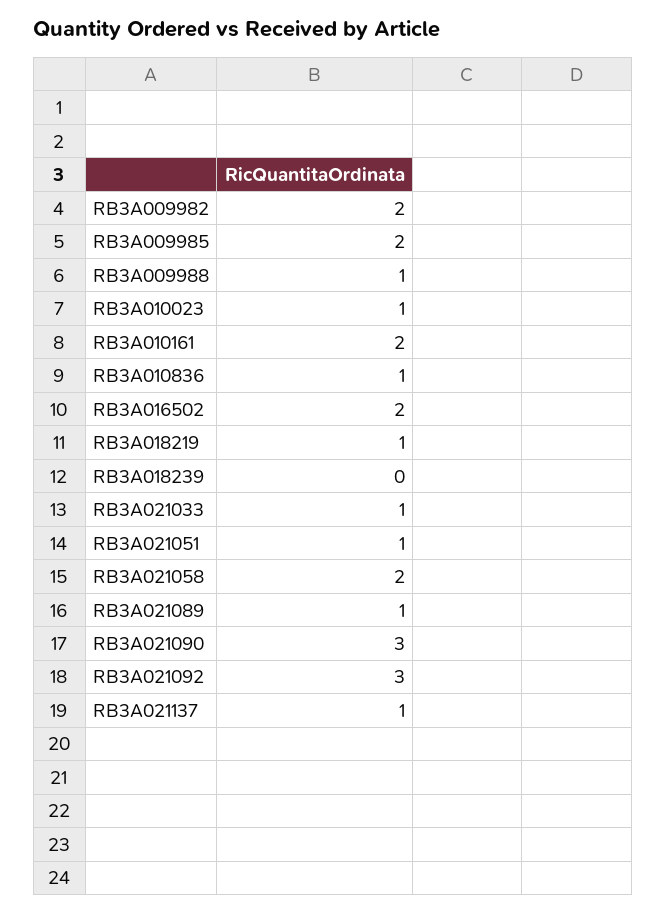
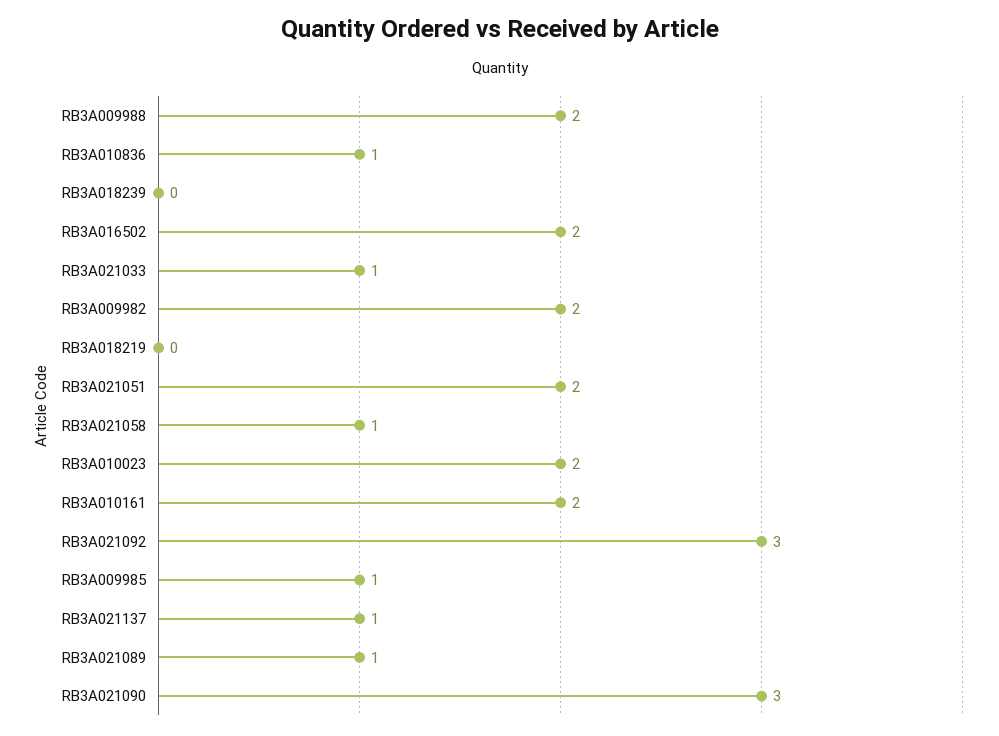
  {
    "RB3A009982": 2,
-   "RB3A009985": 2,
+   "RB3A009985": 1,
-   "RB3A009988": 1,
+   "RB3A009988": 2,
-   "RB3A010023": 1,
+   "RB3A010023": 2,
    "RB3A010161": 2,
    "RB3A010836": 1,
    "RB3A016502": 2,
-   "RB3A018219": 1,
+   "RB3A018219": 0,
    "RB3A018239": 0,
    "RB3A021033": 1,
-   "RB3A021051": 1,
+   "RB3A021051": 2,
-   "RB3A021058": 2,
+   "RB3A021058": 1,
    "RB3A021089": 1,
    "RB3A021090": 3,
    "RB3A021092": 3,
    "RB3A021137": 1
  }

